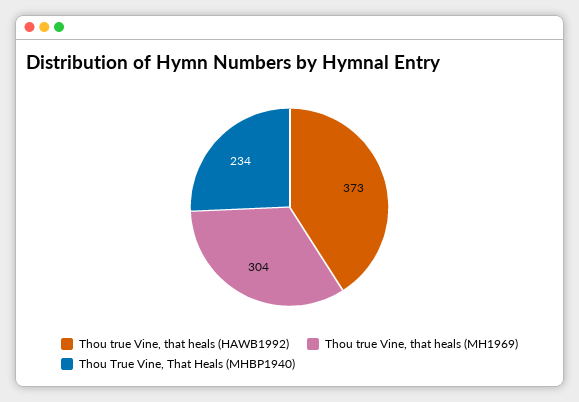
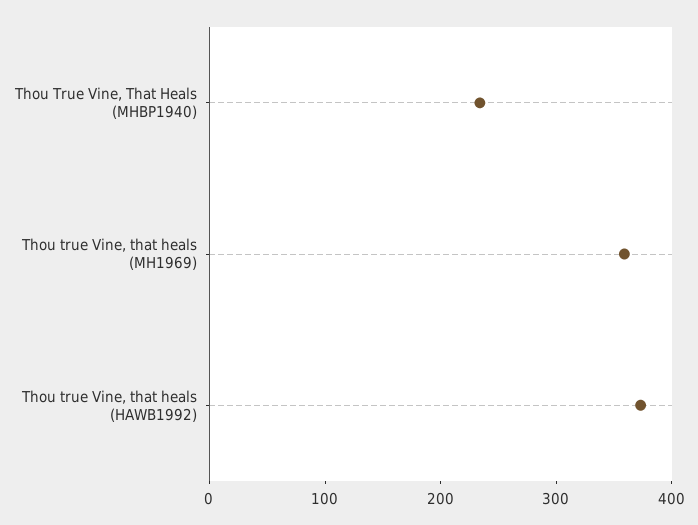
  {
    "Thou true Vine, that heals (HAWB1992)": 373,
-   "Thou true Vine, that heals (MH1969)": 304,
+   "Thou true Vine, that heals (MH1969)": 360,
    "Thou True Vine, That Heals (MHBP1940)": 234
  }

